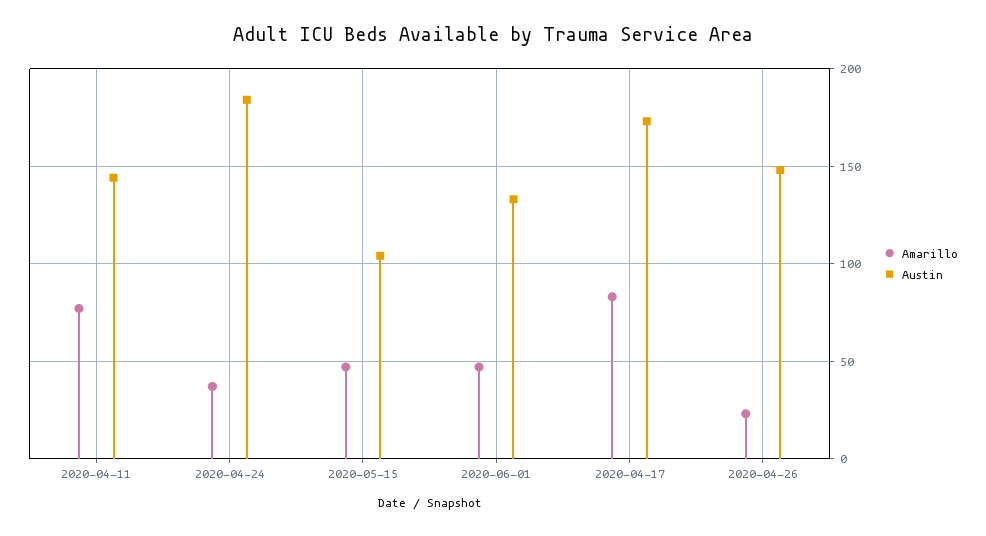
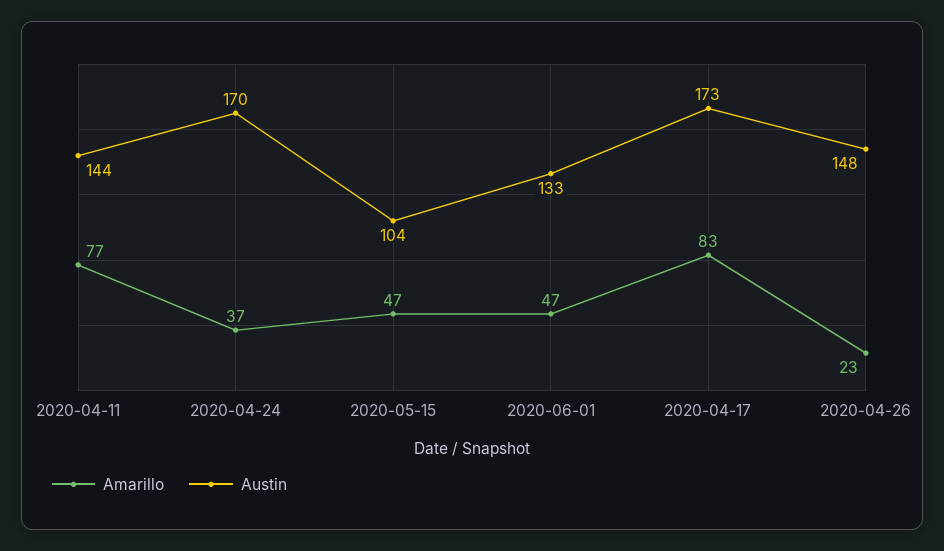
  {
    "Amarillo": {
      "2020-04-11": 77,
      "2020-04-24": 37,
      "2020-05-15": 47,
      "2020-06-01": 47,
      "2020-04-17": 83,
      "2020-04-26": 23
    },
    "Austin": {
      "2020-04-11": 144,
-     "2020-04-24": 185,
+     "2020-04-24": 170,
      "2020-05-15": 104,
      "2020-06-01": 133,
      "2020-04-17": 173,
      "2020-04-26": 148
    }
  }

